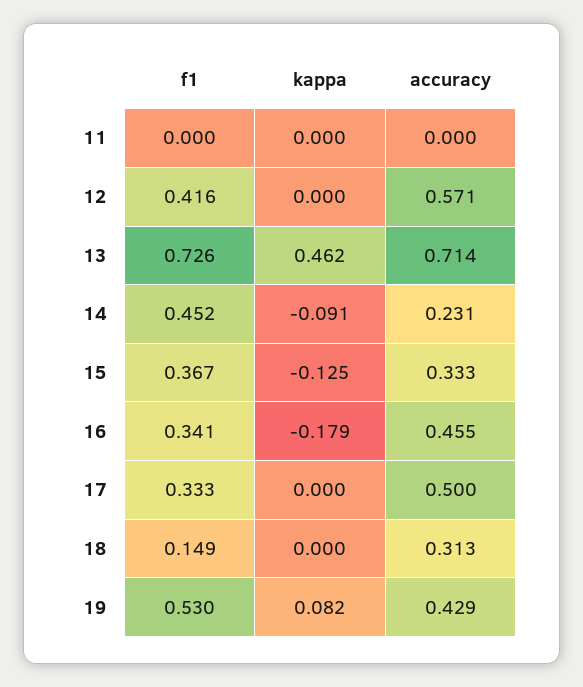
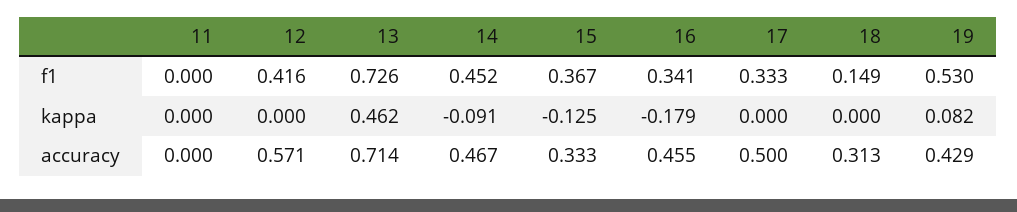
  {
    "f1": {
      "11": 0,
      "12": 0.416,
      "13": 0.726,
      "14": 0.452,
      "15": 0.367,
      "16": 0.341,
      "17": 0.333,
      "18": 0.149,
      "19": 0.53
    },
    "kappa": {
      "11": 0,
      "12": 0,
      "13": 0.462,
      "14": -0.091,
      "15": -0.125,
      "16": -0.179,
      "17": 0,
      "18": 0,
      "19": 0.082
    },
    "accuracy": {
      "11": 0,
      "12": 0.571,
      "13": 0.714,
-     "14": 0.231,
+     "14": 0.467,
      "15": 0.333,
      "16": 0.455,
      "17": 0.5,
      "18": 0.313,
      "19": 0.429
    }
  }

